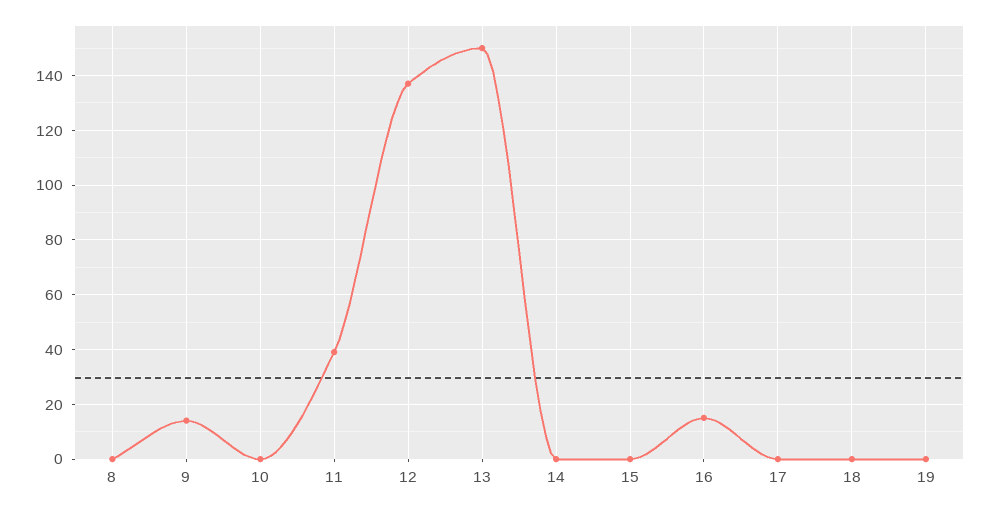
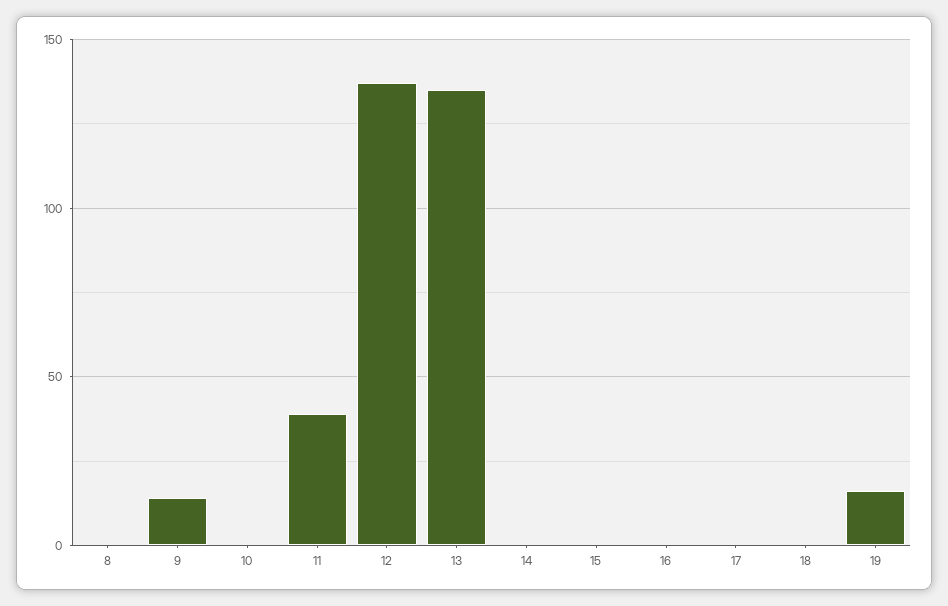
  {
    "8": 0,
    "9": 15,
    "10": 0,
    "11": 40,
    "12": 135,
-   "13": 150,
+   "13": 135,
    "14": 0,
    "15": 0,
-   "16": 15,
+   "16": 0,
    "17": 0,
    "18": 0,
-   "19": 0
+   "19": 15
  }

